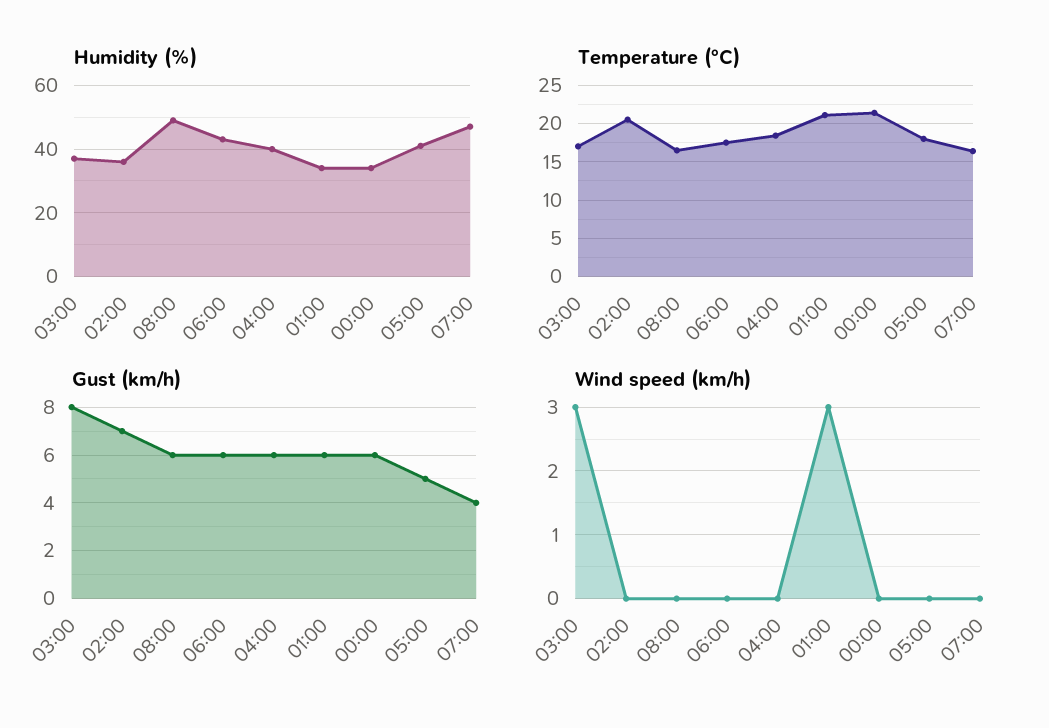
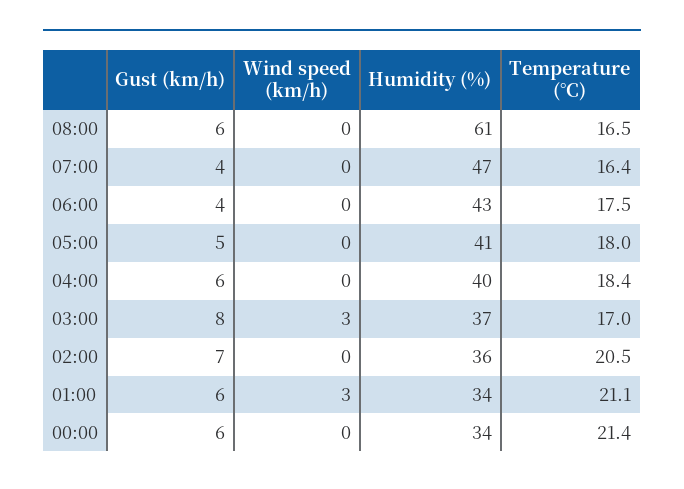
  {
    "Humidity (%)": {
      "03:00": 37,
      "02:00": 36,
-     "08:00": 50,
+     "08:00": 61,
      "06:00": 43,
      "04:00": 40,
      "01:00": 34,
      "00:00": 34,
      "05:00": 41,
      "07:00": 47
    },
    "Temperature (°C)": {
      "03:00": 17,
      "02:00": 20.5,
      "08:00": 16.5,
      "06:00": 17.5,
      "04:00": 18.4,
      "01:00": 21.1,
      "00:00": 21.4,
      "05:00": 18,
      "07:00": 16.4
    },
    "Gust (km/h)": {
      "03:00": 8,
      "02:00": 7,
      "08:00": 6,
-     "06:00": 6,
+     "06:00": 4,
      "04:00": 6,
      "01:00": 6,
      "00:00": 6,
      "05:00": 5,
      "07:00": 4
    },
    "Wind speed (km/h)": {
      "03:00": 3,
      "02:00": 0,
      "08:00": 0,
      "06:00": 0,
      "04:00": 0,
      "01:00": 3,
      "00:00": 0,
      "05:00": 0,
      "07:00": 0
    }
  }

